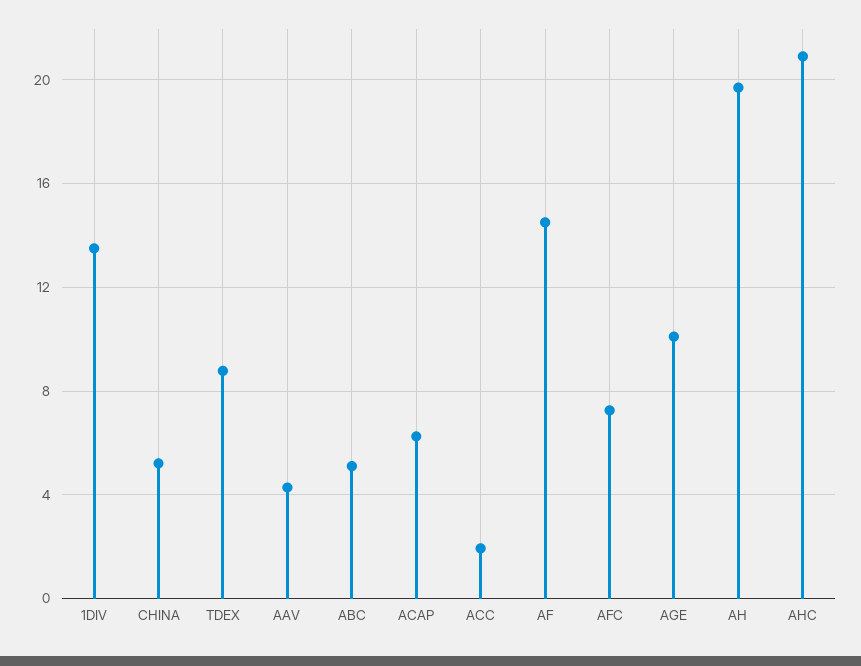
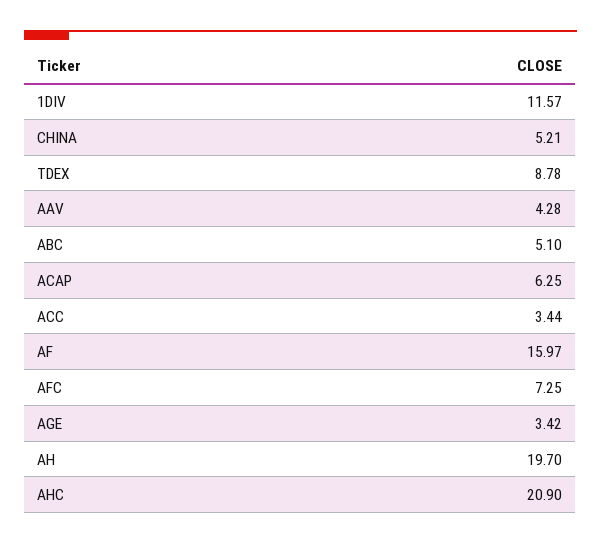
  {
-   "1DIV": 13.5,
+   "1DIV": 11.57,
    "CHINA": 5.21,
    "TDEX": 8.78,
    "AAV": 4.28,
    "ABC": 5.1,
    "ACAP": 6.25,
-   "ACC": 2,
+   "ACC": 3.44,
-   "AF": 14.5,
+   "AF": 15.97,
    "AFC": 7.25,
-   "AGE": 10,
+   "AGE": 3.42,
    "AH": 19.7,
    "AHC": 20.9
  }

